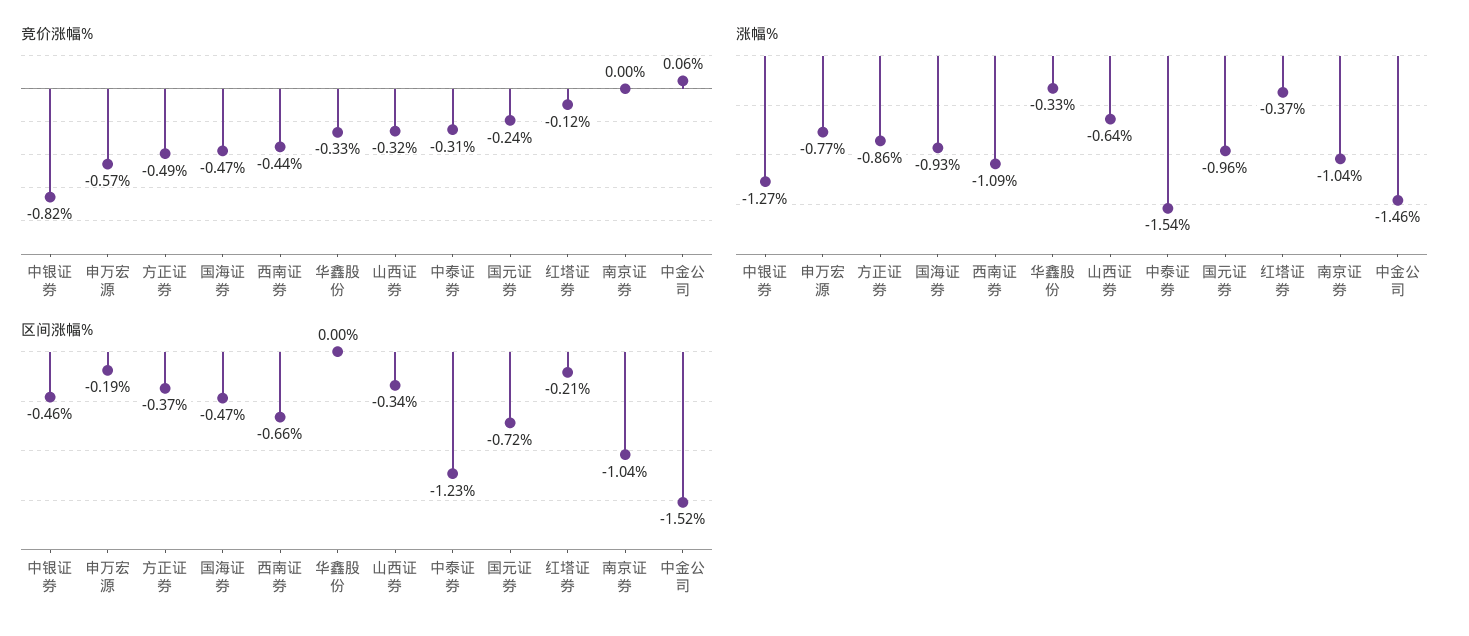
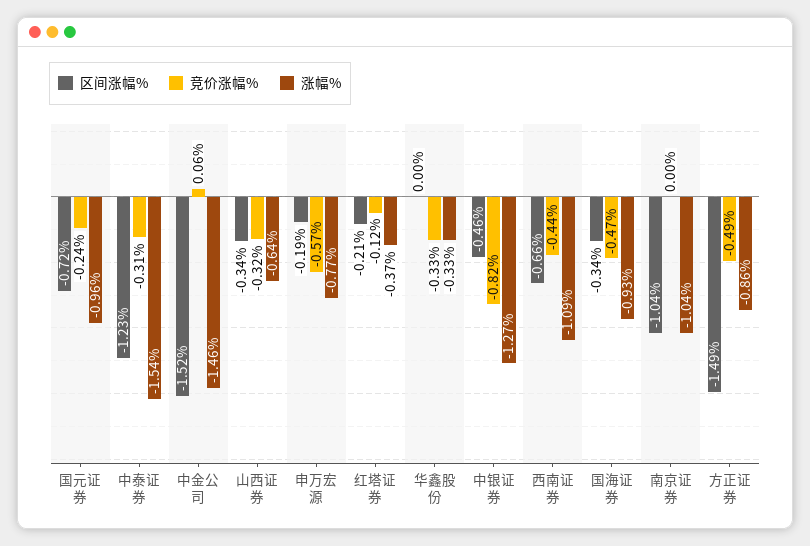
  {
    "竞价涨幅%": {
      "中银证券": -0.82,
      "申万宏源": -0.57,
      "方正证券": -0.49,
      "国海证券": -0.47,
      "西南证券": -0.44,
      "华鑫股份": -0.33,
      "山西证券": -0.32,
      "中泰证券": -0.31,
      "国元证券": -0.24,
      "红塔证券": -0.12,
      "南京证券": 0,
      "中金公司": 0.06
    },
    "涨幅%": {
      "中银证券": -1.27,
      "申万宏源": -0.77,
      "方正证券": -0.86,
      "国海证券": -0.93,
      "西南证券": -1.09,
      "华鑫股份": -0.33,
      "山西证券": -0.64,
      "中泰证券": -1.54,
      "国元证券": -0.96,
      "红塔证券": -0.37,
      "南京证券": -1.04,
      "中金公司": -1.46
    },
    "区间涨幅%": {
      "中银证券": -0.46,
      "申万宏源": -0.19,
-     "方正证券": -0.37,
+     "方正证券": -1.49,
-     "国海证券": -0.47,
+     "国海证券": -0.34,
      "西南证券": -0.66,
      "华鑫股份": 0,
      "山西证券": -0.34,
      "中泰证券": -1.23,
      "国元证券": -0.72,
      "红塔证券": -0.21,
      "南京证券": -1.04,
      "中金公司": -1.52
    }
  }

